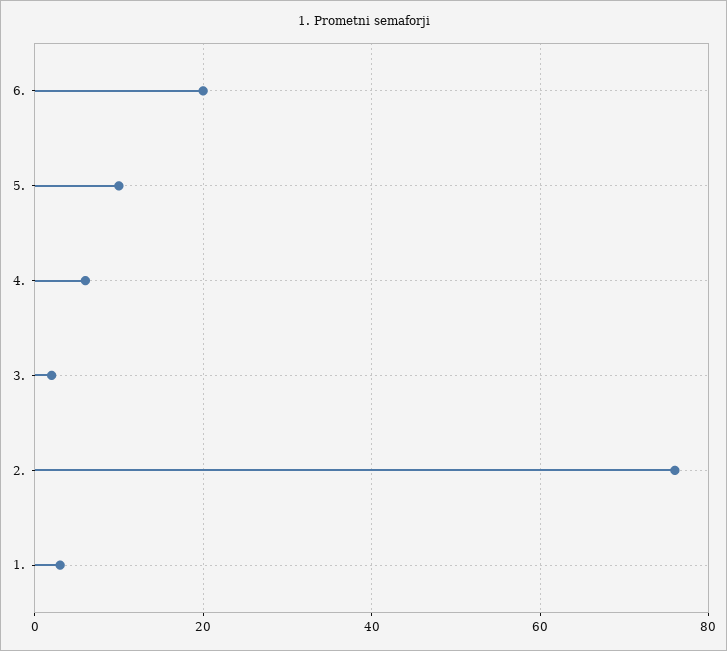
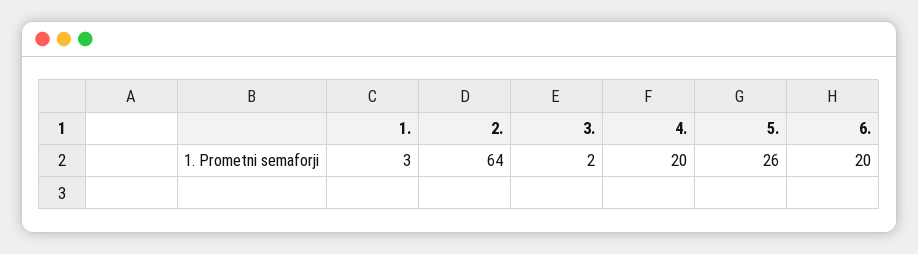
  {
    "6.": 20,
-   "5.": 10,
+   "5.": 26,
-   "4.": 5,
+   "4.": 20,
    "3.": 2,
-   "2.": 75,
+   "2.": 64,
    "1.": 3
  }

